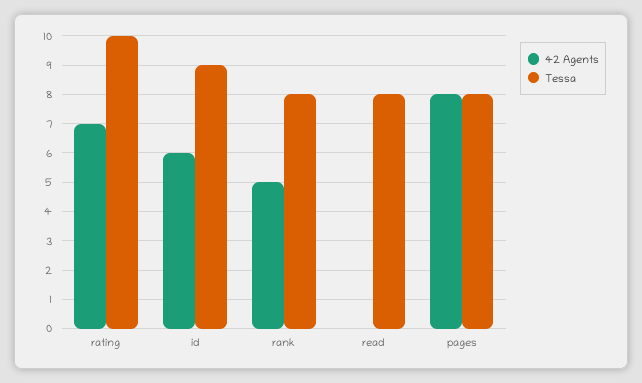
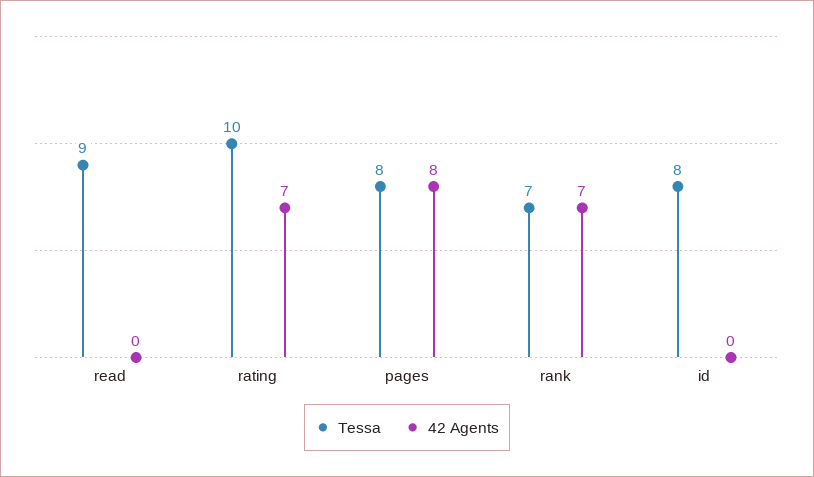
  {
    "42 Agents": {
      "rating": 7,
-     "id": 6,
+     "id": 0,
-     "rank": 5,
+     "rank": 7,
      "read": 0,
      "pages": 8
    },
    "Tessa": {
      "rating": 10,
-     "id": 9,
+     "id": 8,
-     "rank": 8,
+     "rank": 7,
-     "read": 8,
+     "read": 9,
      "pages": 8
    }
  }

